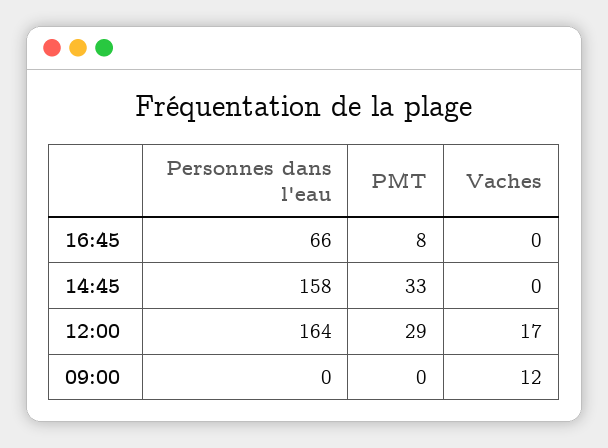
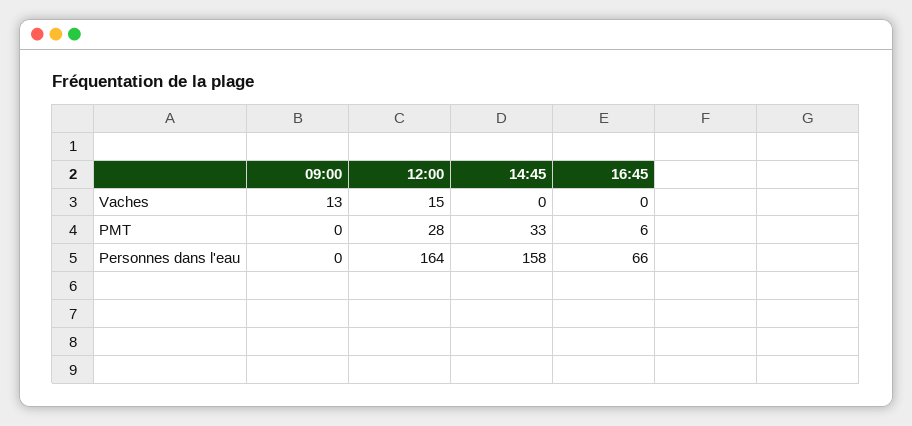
  {
    "Personnes dans l'eau": {
      "16:45": 66,
      "14:45": 158,
      "12:00": 164,
      "09:00": 0
    },
    "PMT": {
-     "16:45": 8,
+     "16:45": 6,
      "14:45": 33,
-     "12:00": 29,
+     "12:00": 28,
      "09:00": 0
    },
    "Vaches": {
      "16:45": 0,
      "14:45": 0,
-     "12:00": 17,
+     "12:00": 15,
-     "09:00": 12
+     "09:00": 13
    }
  }

